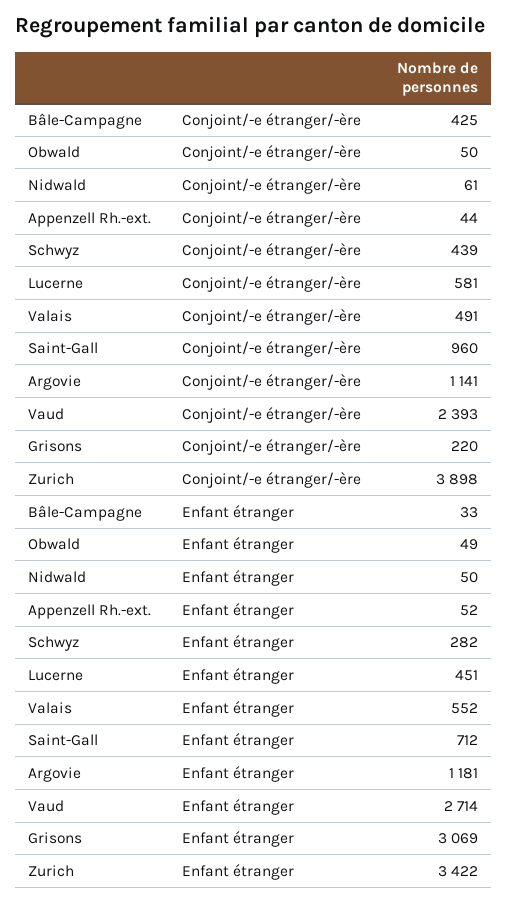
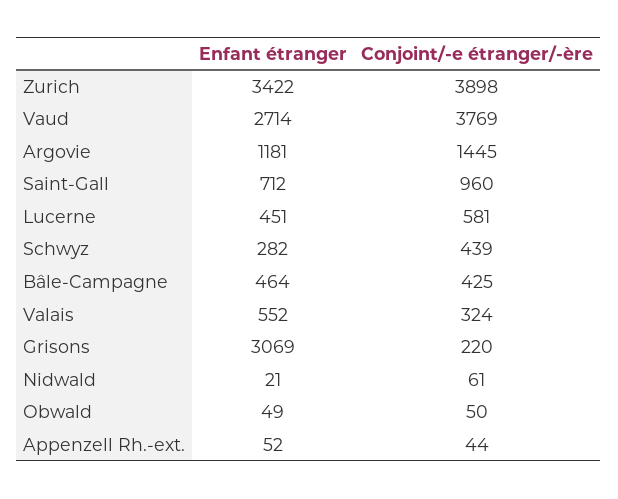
  {
    "Bâle-Campagne": {
      "Conjoint/-e étranger/-ère": 425,
-     "Enfant étranger": 33
+     "Enfant étranger": 464
    },
    "Obwald": {
      "Conjoint/-e étranger/-ère": 50,
      "Enfant étranger": 49
    },
    "Nidwald": {
      "Conjoint/-e étranger/-ère": 61,
-     "Enfant étranger": 50
+     "Enfant étranger": 21
    },
    "Appenzell Rh.-ext.": {
      "Conjoint/-e étranger/-ère": 44,
      "Enfant étranger": 52
    },
    "Schwyz": {
      "Conjoint/-e étranger/-ère": 439,
      "Enfant étranger": 282
    },
    "Lucerne": {
      "Conjoint/-e étranger/-ère": 581,
      "Enfant étranger": 451
    },
    "Valais": {
-     "Conjoint/-e étranger/-ère": 491,
+     "Conjoint/-e étranger/-ère": 324,
      "Enfant étranger": 552
    },
    "Saint-Gall": {
      "Conjoint/-e étranger/-ère": 960,
      "Enfant étranger": 712
    },
    "Argovie": {
-     "Conjoint/-e étranger/-ère": 1141,
+     "Conjoint/-e étranger/-ère": 1445,
      "Enfant étranger": 1181
    },
    "Vaud": {
-     "Conjoint/-e étranger/-ère": 2393,
+     "Conjoint/-e étranger/-ère": 3769,
      "Enfant étranger": 2714
    },
    "Grisons": {
      "Conjoint/-e étranger/-ère": 220,
      "Enfant étranger": 3069
    },
    "Zurich": {
      "Conjoint/-e étranger/-ère": 3898,
      "Enfant étranger": 3422
    }
  }

